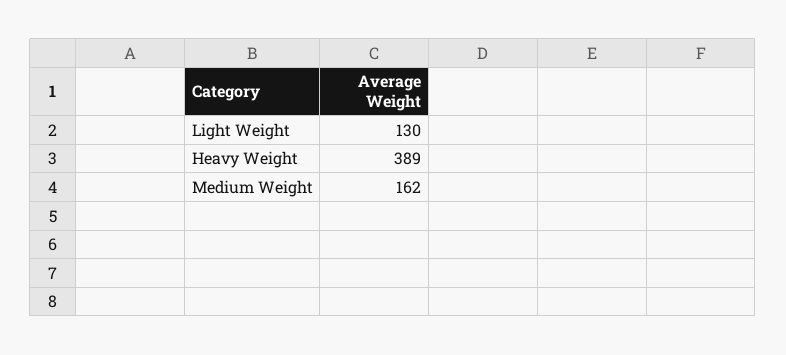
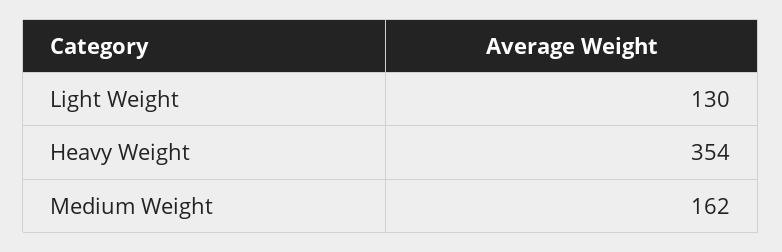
  {
    "Light Weight": 130,
-   "Heavy Weight": 389,
+   "Heavy Weight": 354,
    "Medium Weight": 162
  }

